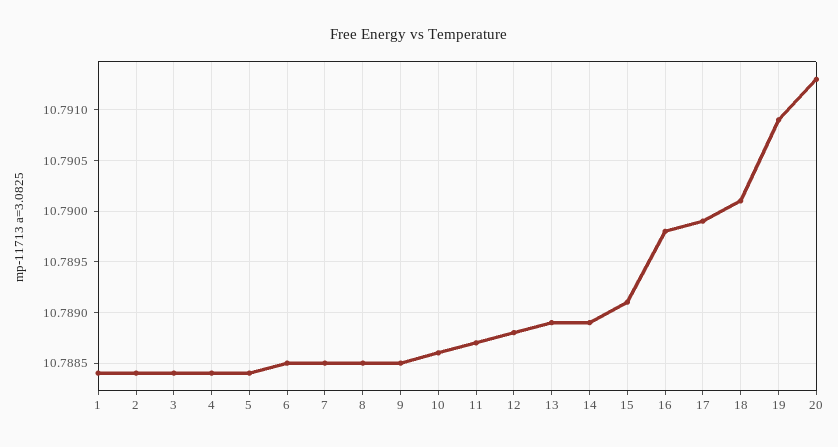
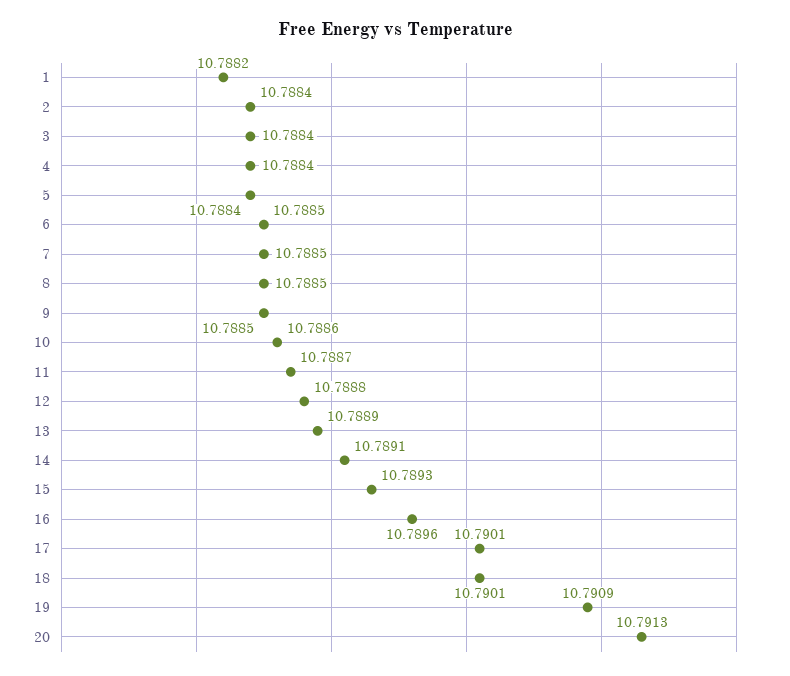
  {
-   "1": 10.7884,
+   "1": 10.7882,
    "2": 10.7884,
    "3": 10.7884,
    "4": 10.7884,
    "5": 10.7884,
    "6": 10.7885,
    "7": 10.7885,
    "8": 10.7885,
    "9": 10.7885,
    "10": 10.7886,
    "11": 10.7887,
    "12": 10.7888,
    "13": 10.7889,
-   "14": 10.7889,
+   "14": 10.7891,
-   "15": 10.7891,
+   "15": 10.7893,
-   "16": 10.7898,
+   "16": 10.7896,
-   "17": 10.7899,
+   "17": 10.7901,
    "18": 10.7901,
    "19": 10.7909,
    "20": 10.7913
  }

